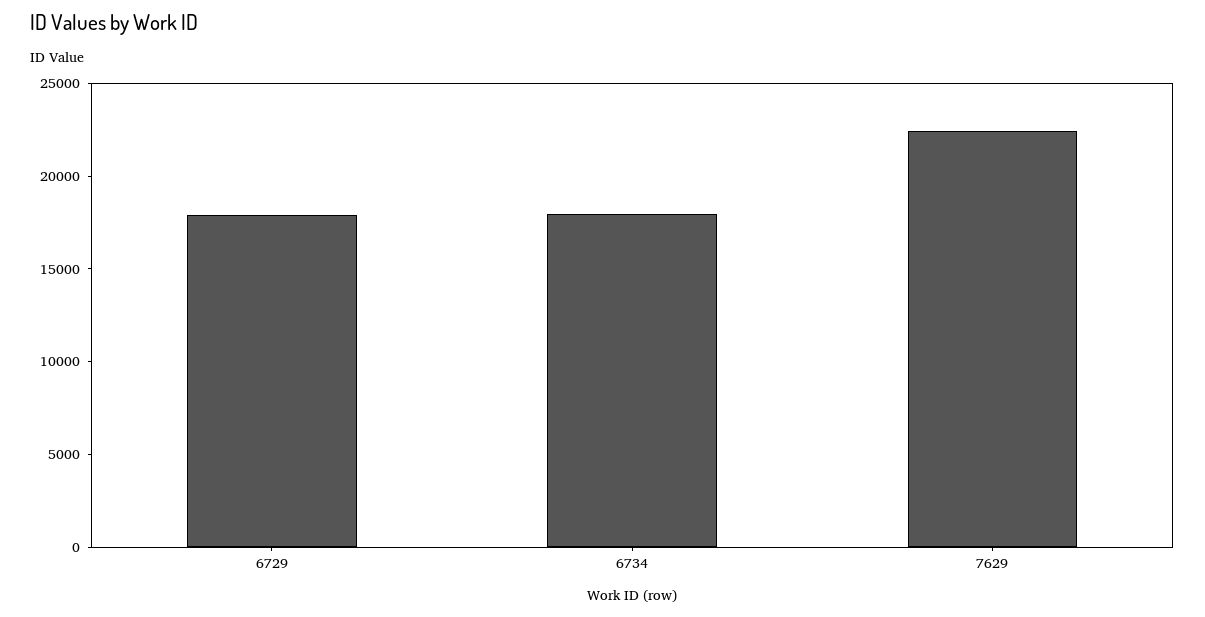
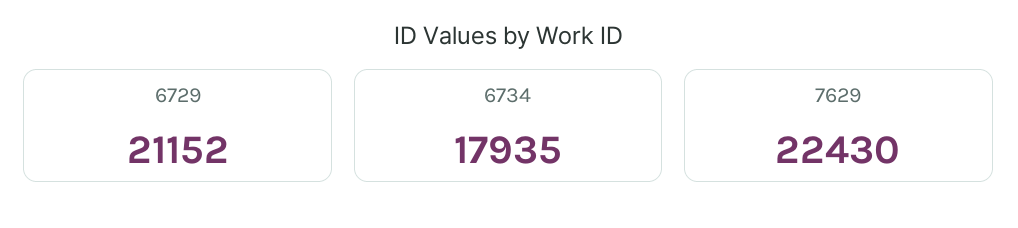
  {
-   "6729": 18000,
+   "6729": 21152,
    "6734": 17935,
    "7629": 22430
  }

